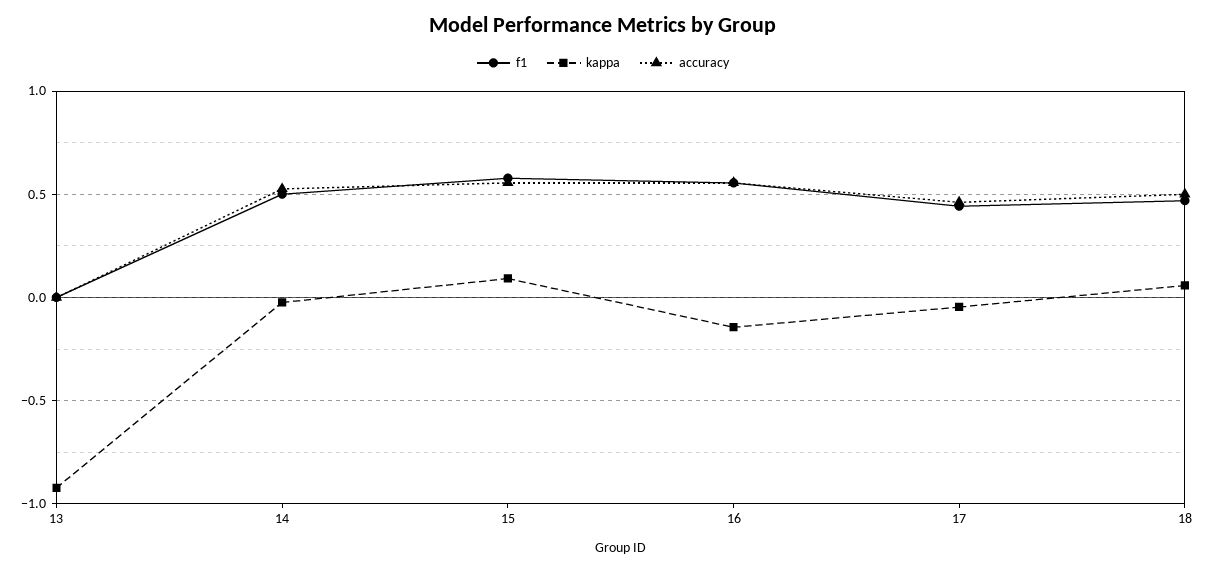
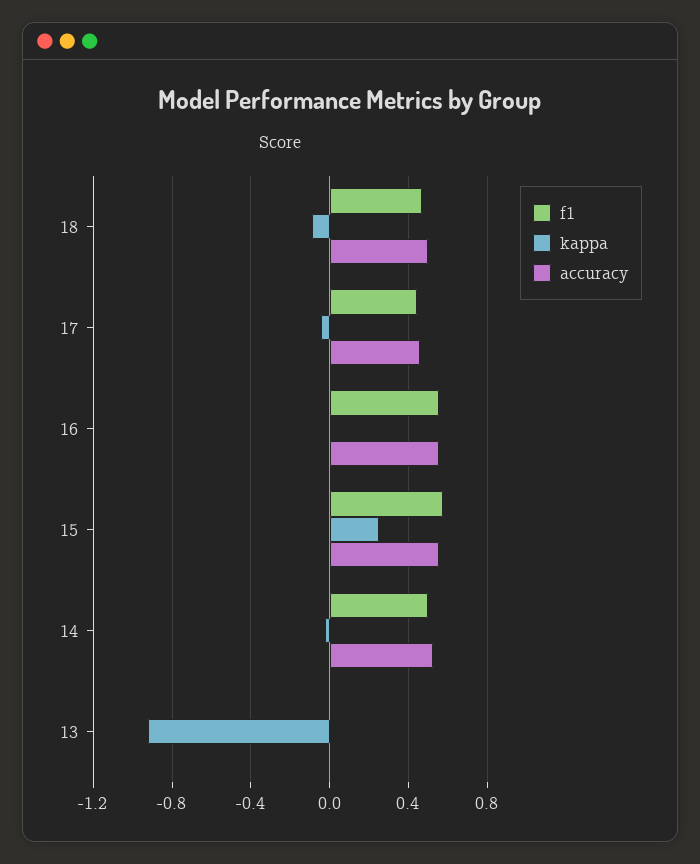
  {
    "f1": {
      "13": 0,
      "14": 0.5,
      "15": 0.6,
      "16": 0.55,
      "17": 0.45,
      "18": 0.45
    },
    "kappa": {
      "13": -0.9,
      "14": 0,
-     "15": 0.1,
+     "15": 0.25,
-     "16": -0.15,
+     "16": 0,
      "17": -0.05,
-     "18": 0.05
+     "18": -0.1
    },
    "accuracy": {
      "13": 0,
      "14": 0.55,
      "15": 0.55,
      "16": 0.55,
      "17": 0.45,
      "18": 0.5
    }
  }

